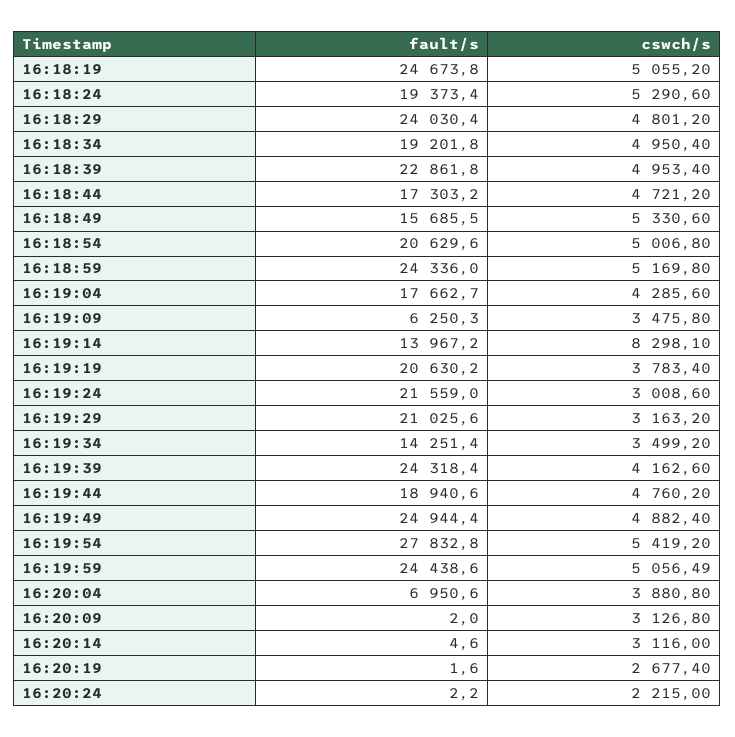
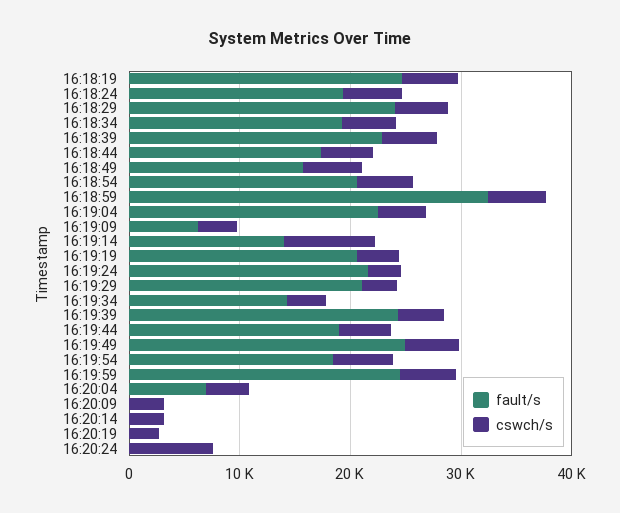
  {
    "fault/s": {
      "16:18:19": 24673.8,
      "16:18:24": 19373.4,
      "16:18:29": 24030.4,
      "16:18:34": 19201.8,
      "16:18:39": 22861.8,
      "16:18:44": 17303.2,
      "16:18:49": 15685.5,
      "16:18:54": 20629.6,
-     "16:18:59": 24336,
+     "16:18:59": 32000,
-     "16:19:04": 17662.7,
+     "16:19:04": 22000,
      "16:19:09": 6250.3,
      "16:19:14": 13967.2,
      "16:19:19": 20630.2,
      "16:19:24": 21559,
      "16:19:29": 21025.6,
      "16:19:34": 14251.4,
      "16:19:39": 24318.4,
      "16:19:44": 18940.6,
      "16:19:49": 24944.4,
-     "16:19:54": 27832.8,
+     "16:19:54": 18000,
      "16:19:59": 24438.6,
      "16:20:04": 6950.6,
      "16:20:09": 2,
      "16:20:14": 4.6,
      "16:20:19": 1.6,
      "16:20:24": 2.2
    },
    "cswch/s": {
      "16:18:19": 5055.2,
      "16:18:24": 5290.6,
      "16:18:29": 4801.2,
      "16:18:34": 4950.4,
      "16:18:39": 4953.4,
      "16:18:44": 4721.2,
      "16:18:49": 5330.6,
      "16:18:54": 5006.8,
      "16:18:59": 5169.8,
      "16:19:04": 4285.6,
      "16:19:09": 3475.8,
      "16:19:14": 8298.1,
      "16:19:19": 3783.4,
      "16:19:24": 3008.6,
      "16:19:29": 3163.2,
      "16:19:34": 3499.2,
      "16:19:39": 4162.6,
      "16:19:44": 4760.2,
      "16:19:49": 4882.4,
      "16:19:54": 5419.2,
      "16:19:59": 5056.49,
      "16:20:04": 3880.8,
      "16:20:09": 3126.8,
      "16:20:14": 3116,
      "16:20:19": 2677.4,
-     "16:20:24": 2215
+     "16:20:24": 8000
    }
  }

